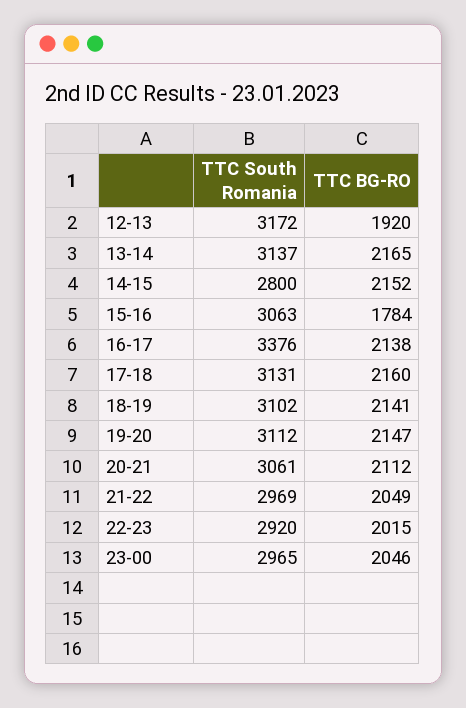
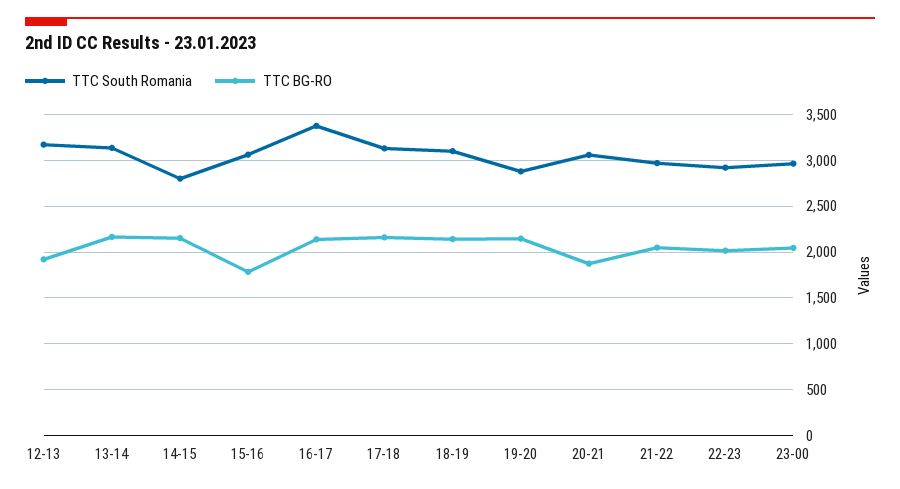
  {
    "TTC South Romania": {
      "12-13": 3172,
      "13-14": 3137,
      "14-15": 2800,
      "15-16": 3063,
      "16-17": 3376,
      "17-18": 3131,
      "18-19": 3102,
-     "19-20": 3112,
+     "19-20": 2900,
      "20-21": 3061,
      "21-22": 2969,
      "22-23": 2920,
      "23-00": 2965
    },
    "TTC BG-RO": {
      "12-13": 1920,
      "13-14": 2165,
      "14-15": 2152,
      "15-16": 1784,
      "16-17": 2138,
      "17-18": 2160,
      "18-19": 2141,
      "19-20": 2147,
-     "20-21": 2112,
+     "20-21": 1900,
      "21-22": 2049,
      "22-23": 2015,
      "23-00": 2046
    }
  }

